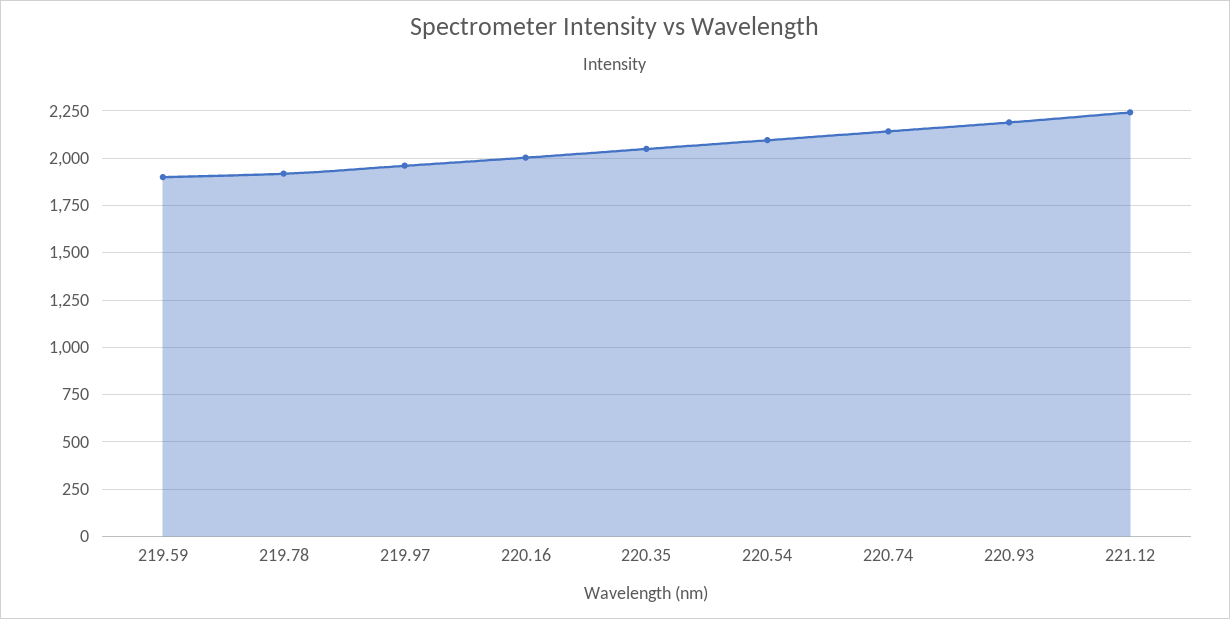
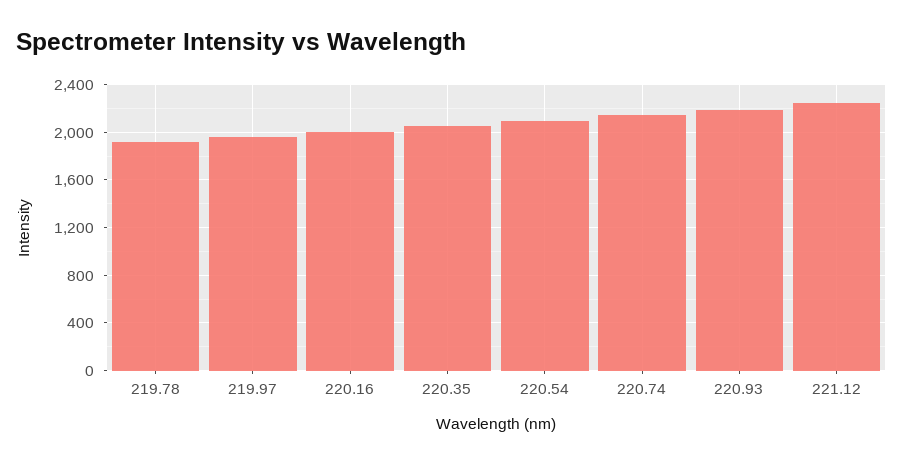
  {
-   "219.59": 1900,
    "219.78": 1900,
    "219.97": 1950,
    "220.16": 2000,
    "220.35": 2050,
    "220.54": 2100,
    "220.74": 2150,
    "220.93": 2200,
    "221.12": 2250
  }

